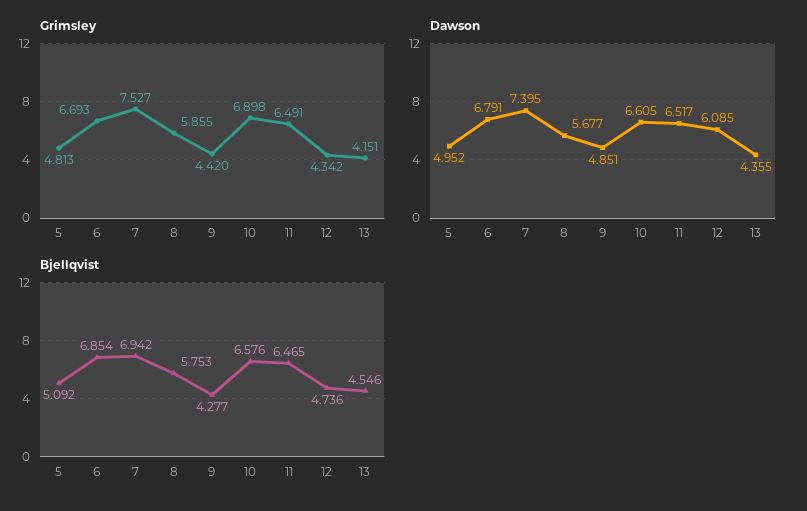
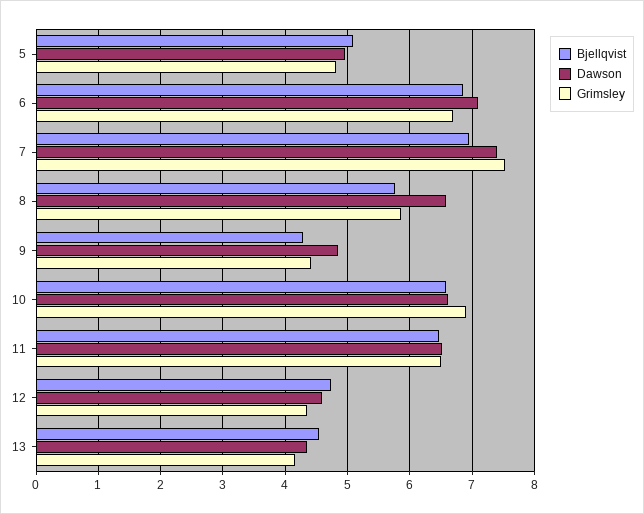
  {
    "Grimsley": {
      "5": 4.813,
      "6": 6.693,
      "7": 7.527,
      "8": 5.855,
      "9": 4.42,
      "10": 6.898,
      "11": 6.491,
      "12": 4.342,
      "13": 4.151
    },
    "Dawson": {
      "5": 4.952,
-     "6": 6.791,
+     "6": 7.1,
      "7": 7.395,
-     "8": 5.677,
+     "8": 6.6,
      "9": 4.851,
      "10": 6.605,
      "11": 6.517,
-     "12": 6.085,
+     "12": 4.6,
      "13": 4.355
    },
    "Bjellqvist": {
      "5": 5.092,
      "6": 6.854,
      "7": 6.942,
      "8": 5.753,
      "9": 4.277,
      "10": 6.576,
      "11": 6.465,
      "12": 4.736,
      "13": 4.546
    }
  }

